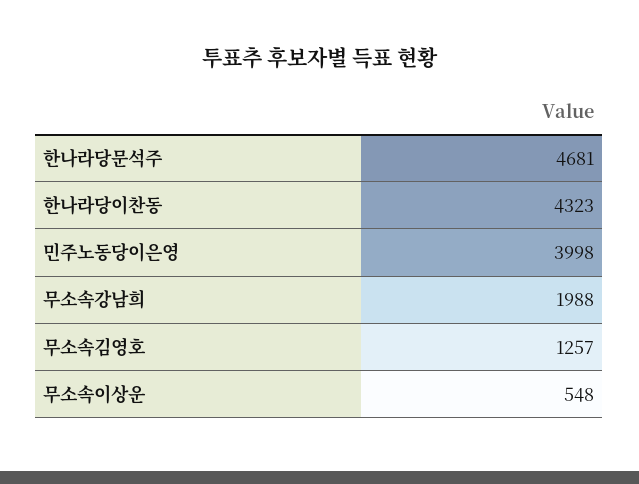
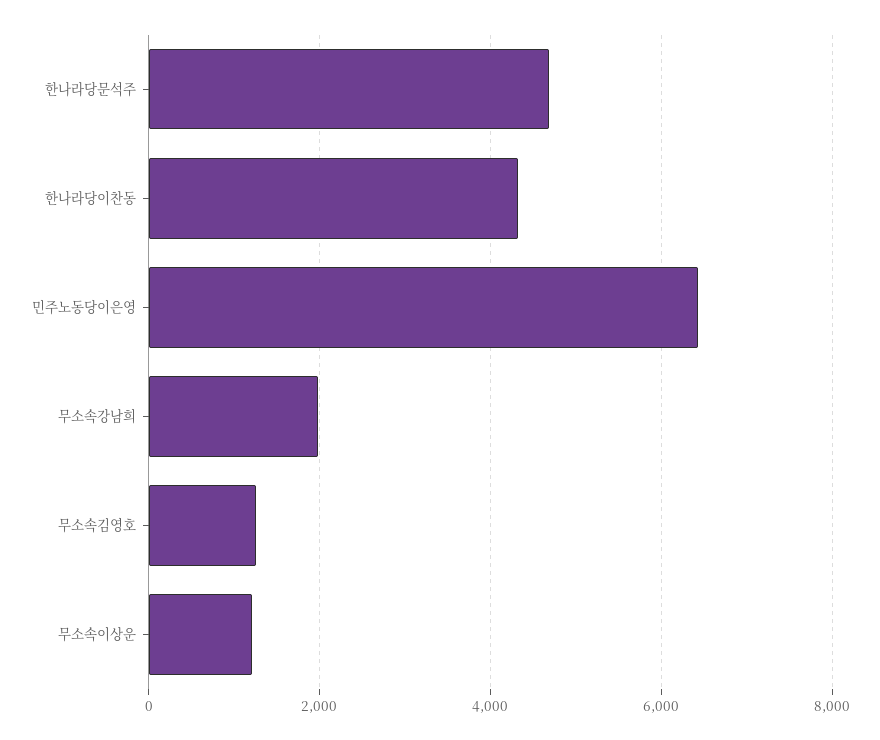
  {
    "한나라당문석주": 4681,
    "한나라당이찬동": 4323,
-   "민주노동당이은영": 3998,
+   "민주노동당이은영": 6400,
    "무소속강남희": 1988,
    "무소속김영호": 1257,
-   "무소속이상운": 548
+   "무소속이상운": 1200
  }

